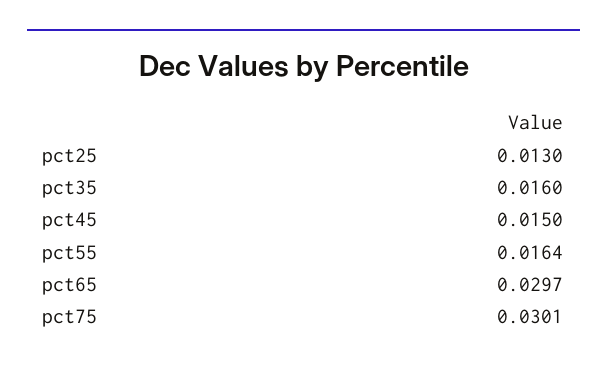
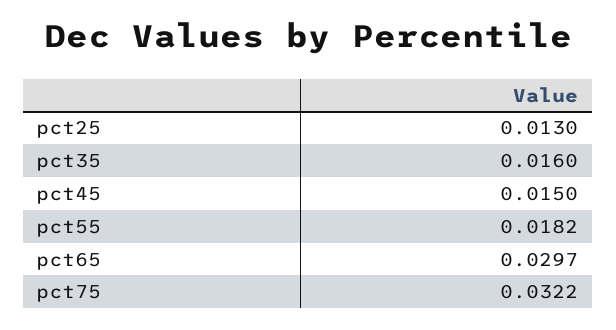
  {
    "pct25": 0.013,
    "pct35": 0.016,
    "pct45": 0.015,
-   "pct55": 0.0164,
+   "pct55": 0.0182,
    "pct65": 0.0297,
-   "pct75": 0.0301
+   "pct75": 0.0322
  }

